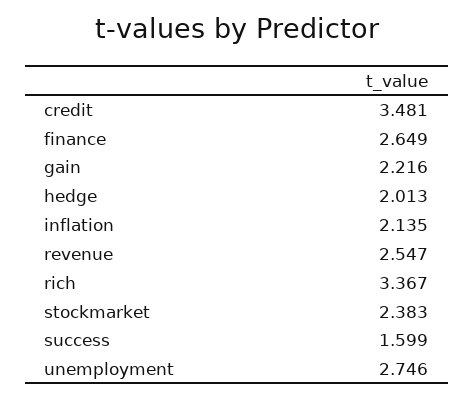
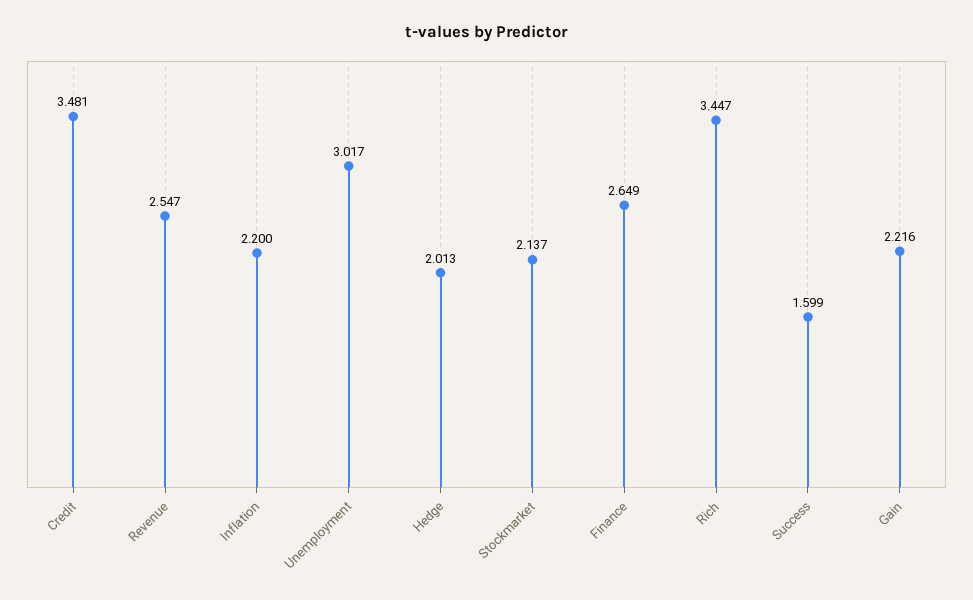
  {
    "credit": 3.481,
    "finance": 2.649,
    "gain": 2.216,
    "hedge": 2.013,
-   "inflation": 2.135,
+   "inflation": 2.2,
    "revenue": 2.547,
-   "rich": 3.367,
+   "rich": 3.447,
-   "stockmarket": 2.383,
+   "stockmarket": 2.137,
    "success": 1.599,
-   "unemployment": 2.746
+   "unemployment": 3.017
  }

